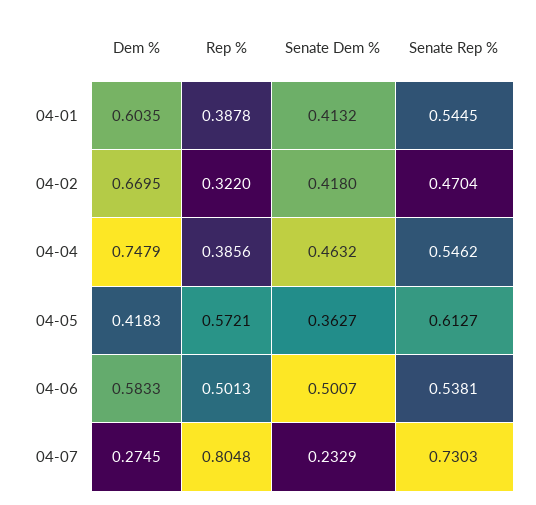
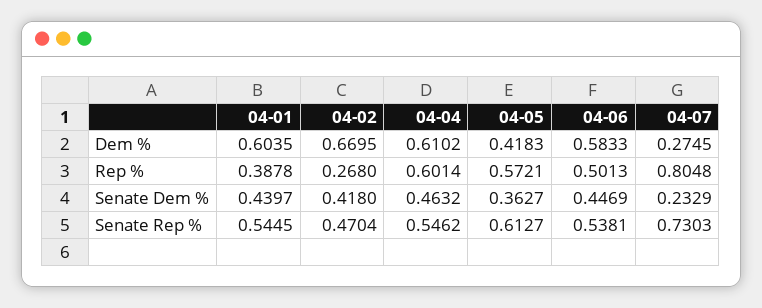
  {
    "Dem %": {
      "04-01": 0.6035,
      "04-02": 0.6695,
-     "04-04": 0.7479,
+     "04-04": 0.6102,
      "04-05": 0.4183,
      "04-06": 0.5833,
      "04-07": 0.2745
    },
    "Rep %": {
      "04-01": 0.3878,
-     "04-02": 0.322,
+     "04-02": 0.268,
-     "04-04": 0.3856,
+     "04-04": 0.6014,
      "04-05": 0.5721,
      "04-06": 0.5013,
      "04-07": 0.8048
    },
    "Senate Dem %": {
-     "04-01": 0.4132,
+     "04-01": 0.4397,
      "04-02": 0.418,
      "04-04": 0.4632,
      "04-05": 0.3627,
-     "04-06": 0.5007,
+     "04-06": 0.4469,
      "04-07": 0.2329
    },
    "Senate Rep %": {
      "04-01": 0.5445,
      "04-02": 0.4704,
      "04-04": 0.5462,
      "04-05": 0.6127,
      "04-06": 0.5381,
      "04-07": 0.7303
    }
  }

